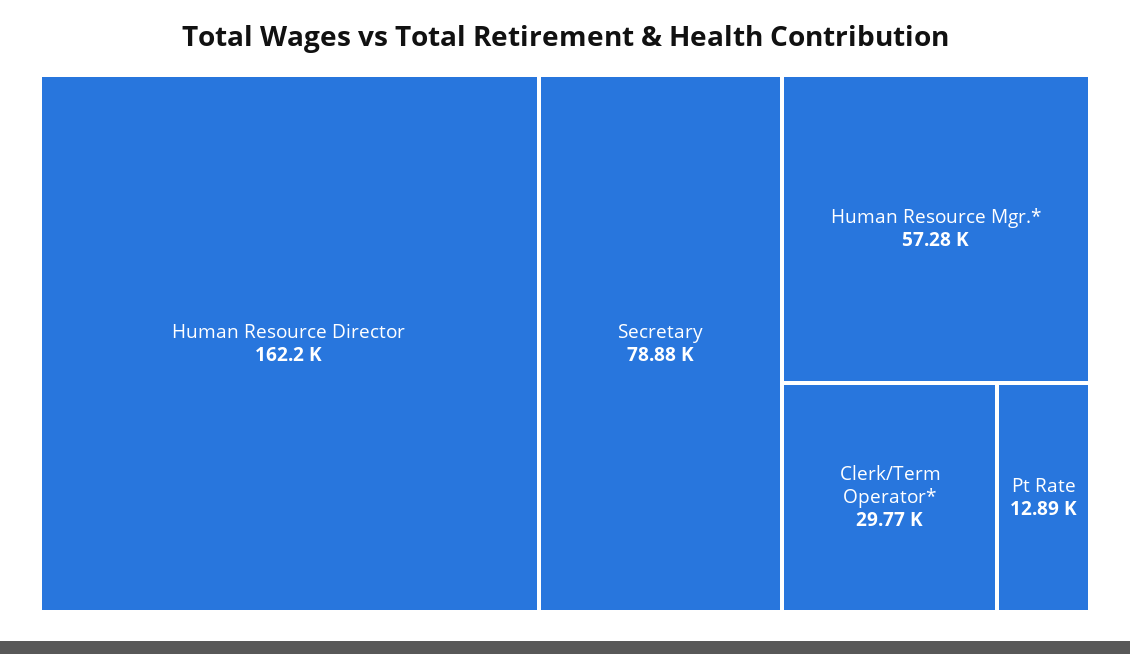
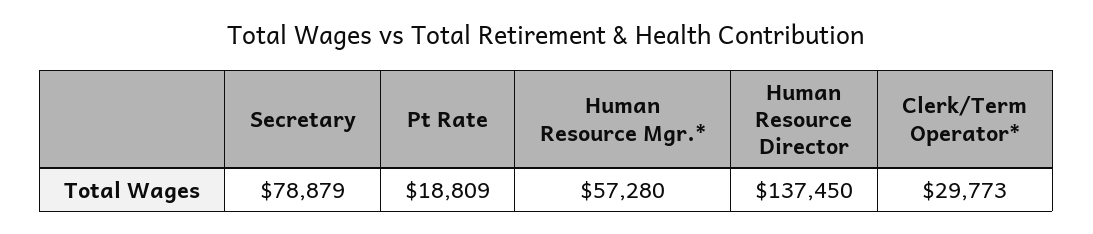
  {
-   "Human Resource Director": 162200,
+   "Human Resource Director": 137450,
    "Secretary": 78879,
    "Human Resource Mgr.*": 57280,
    "Clerk/Term Operator*": 29773,
-   "Pt Rate": 12890
+   "Pt Rate": 18809
  }

